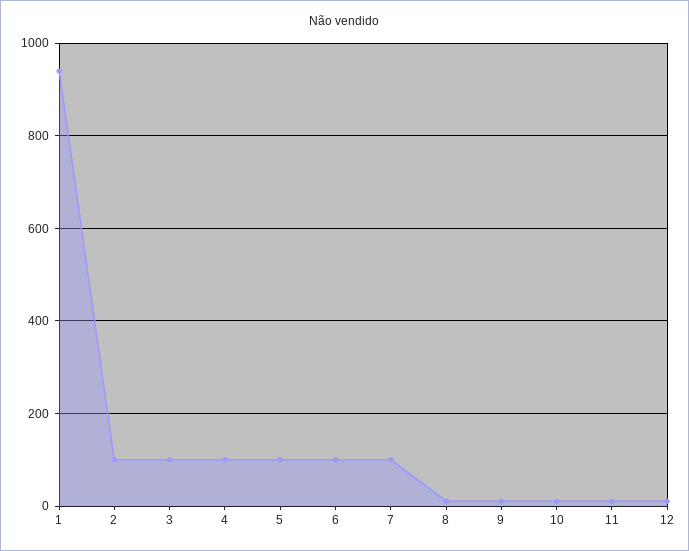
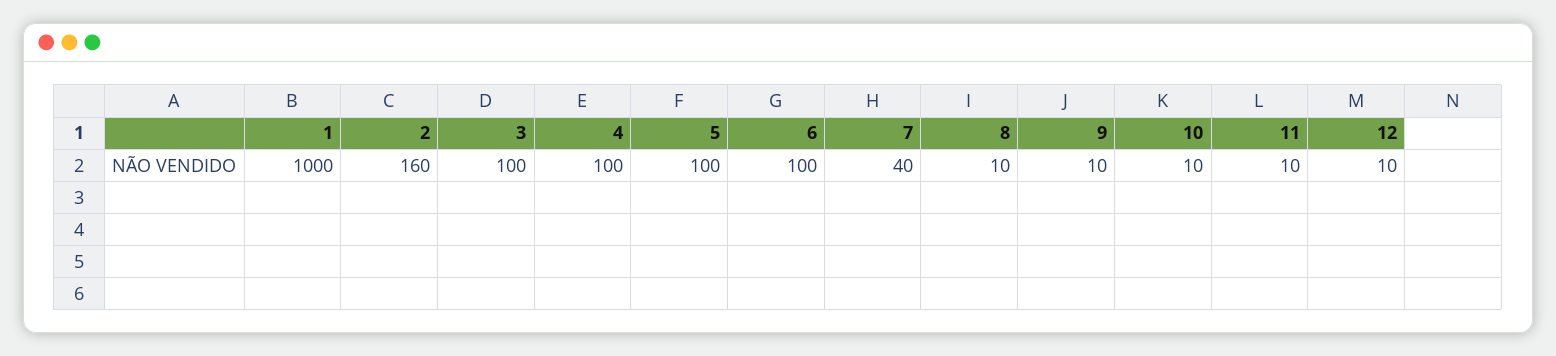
  {
-   "1": 940,
+   "1": 1000,
-   "2": 100,
+   "2": 160,
    "3": 100,
    "4": 100,
    "5": 100,
    "6": 100,
-   "7": 100,
+   "7": 40,
    "8": 10,
    "9": 10,
    "10": 10,
    "11": 10,
    "12": 10
  }

